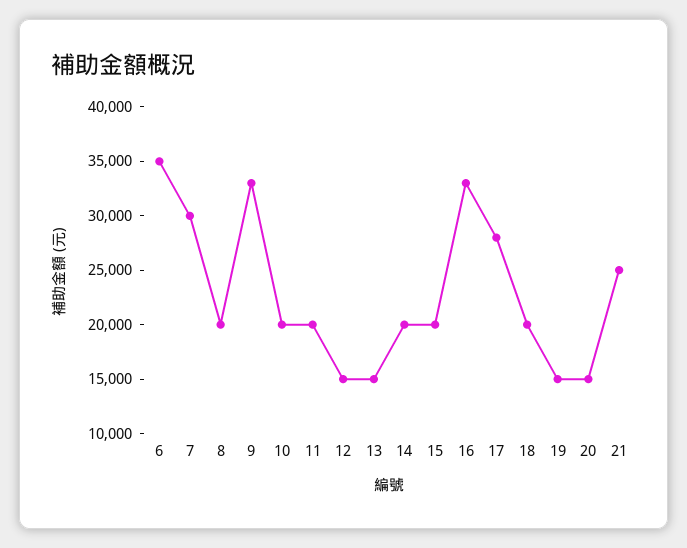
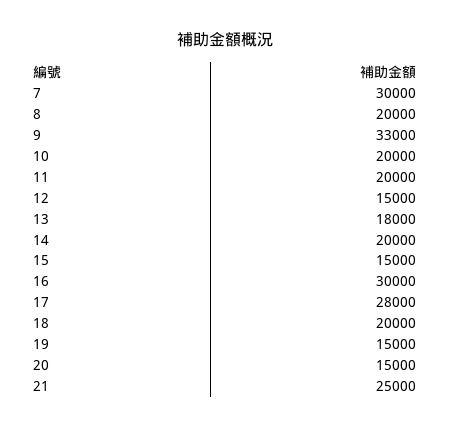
  {
-   "6": 35000,
    "7": 30000,
    "8": 20000,
    "9": 33000,
    "10": 20000,
    "11": 20000,
    "12": 15000,
-   "13": 15000,
+   "13": 18000,
    "14": 20000,
-   "15": 20000,
+   "15": 15000,
-   "16": 33000,
+   "16": 30000,
    "17": 28000,
    "18": 20000,
    "19": 15000,
    "20": 15000,
    "21": 25000
  }

